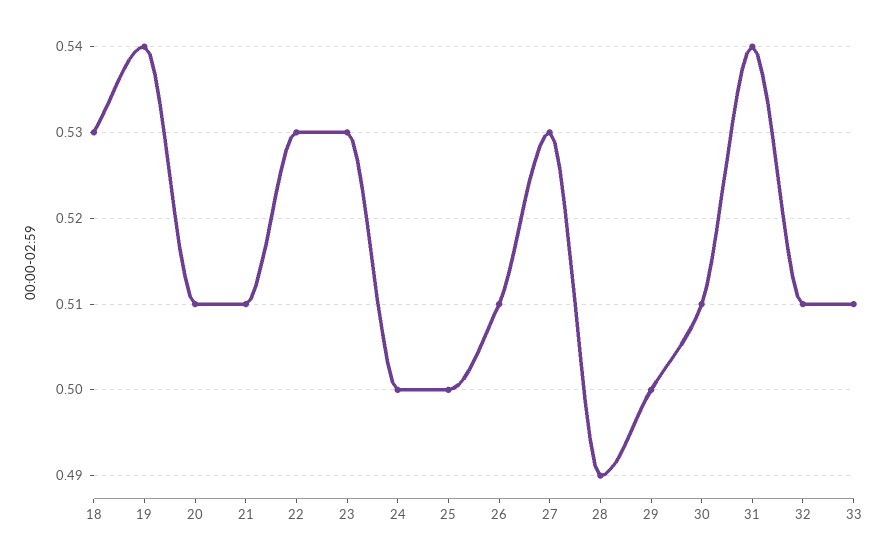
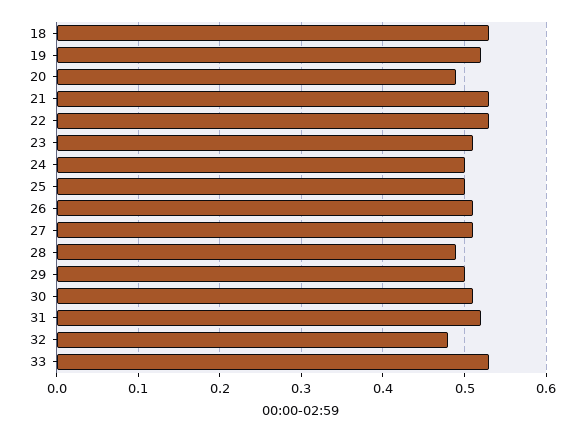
  {
    "18": 0.53,
-   "19": 0.54,
+   "19": 0.52,
-   "20": 0.51,
+   "20": 0.49,
-   "21": 0.51,
+   "21": 0.53,
    "22": 0.53,
-   "23": 0.53,
+   "23": 0.51,
    "24": 0.5,
    "25": 0.5,
    "26": 0.51,
-   "27": 0.53,
+   "27": 0.51,
    "28": 0.49,
    "29": 0.5,
    "30": 0.51,
-   "31": 0.54,
+   "31": 0.52,
-   "32": 0.51,
+   "32": 0.48,
-   "33": 0.51
+   "33": 0.53
  }

